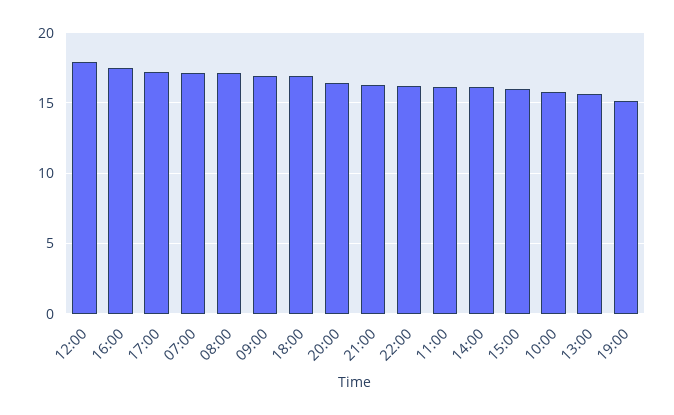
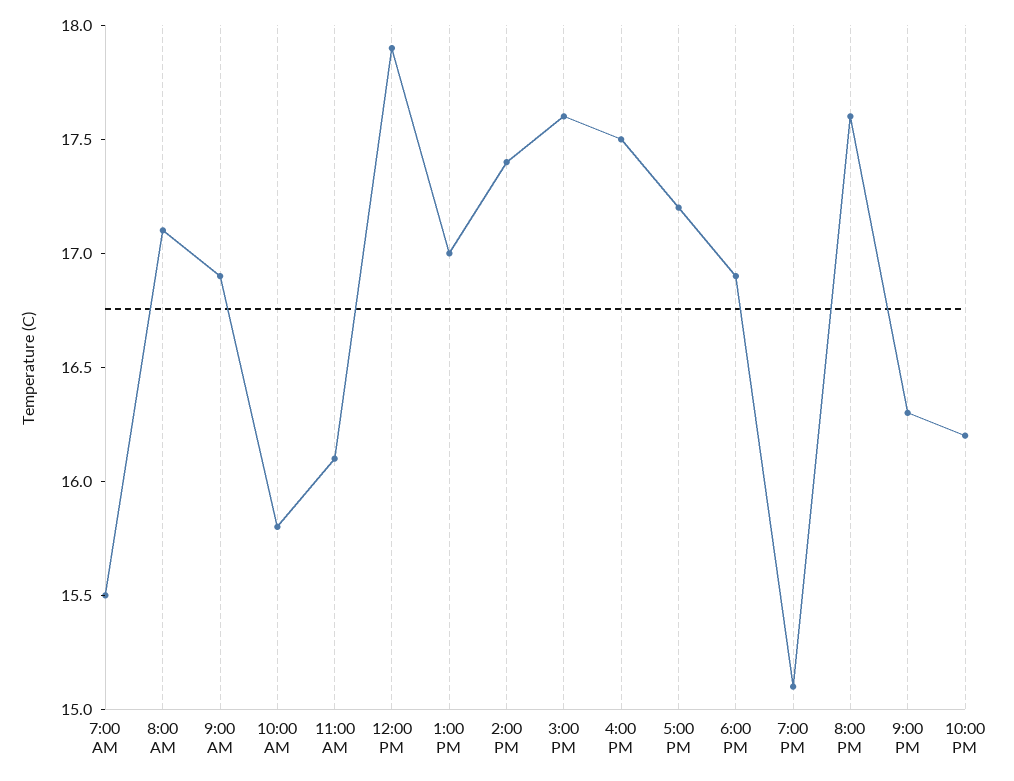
  {
    "12:00": 17.9,
    "16:00": 17.5,
    "17:00": 17.2,
-   "07:00": 17,
+   "07:00": 15.5,
    "08:00": 17.1,
    "09:00": 16.9,
    "18:00": 16.9,
-   "20:00": 16.5,
+   "20:00": 17.6,
    "21:00": 16.3,
    "22:00": 16.2,
    "11:00": 16.1,
-   "14:00": 16,
+   "14:00": 17.4,
-   "15:00": 16,
+   "15:00": 17.6,
    "10:00": 15.8,
-   "13:00": 15.5,
+   "13:00": 17,
    "19:00": 15.1
  }

